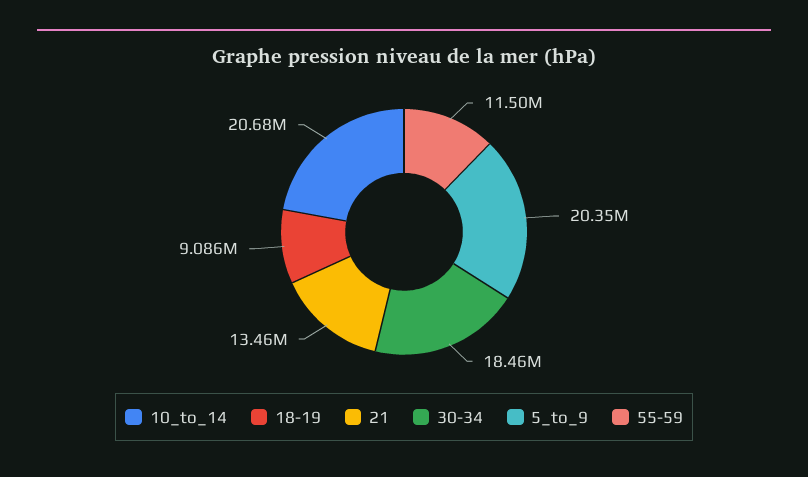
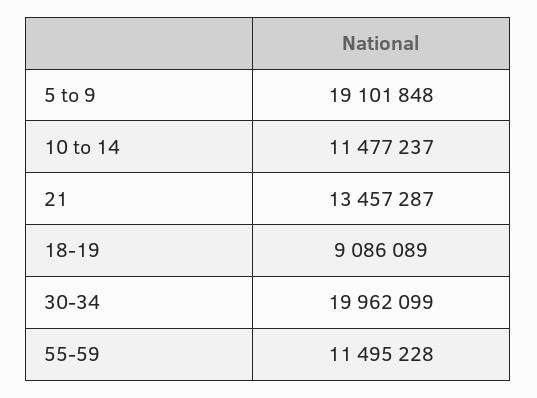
  {
-   "10_to_14": 20680000,
+   "10_to_14": 11477237,
    "18-19": 9086089,
    "21": 13457287,
-   "30-34": 18460000,
+   "30-34": 19962099,
-   "5_to_9": 20350000,
+   "5_to_9": 19101848,
    "55-59": 11495228
  }

